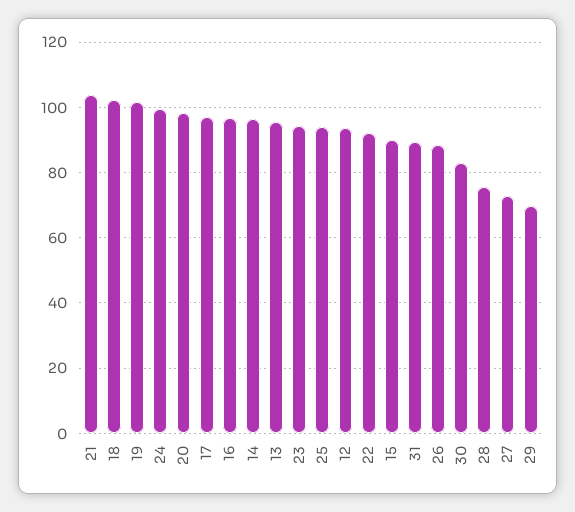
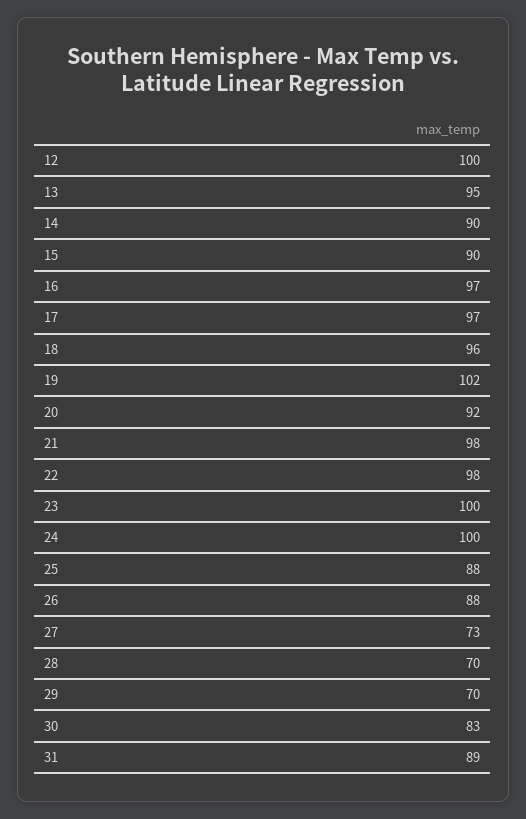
  {
-   "21": 104,
+   "21": 98,
-   "18": 102,
+   "18": 96,
    "19": 102,
    "24": 100,
-   "20": 98,
+   "20": 92,
    "17": 97,
    "16": 97,
-   "14": 96,
+   "14": 90,
    "13": 95,
-   "23": 94,
+   "23": 100,
-   "25": 94,
+   "25": 88,
-   "12": 94,
+   "12": 100,
-   "22": 92,
+   "22": 98,
    "15": 90,
    "31": 89,
    "26": 88,
    "30": 83,
-   "28": 76,
+   "28": 70,
    "27": 73,
    "29": 70
  }

